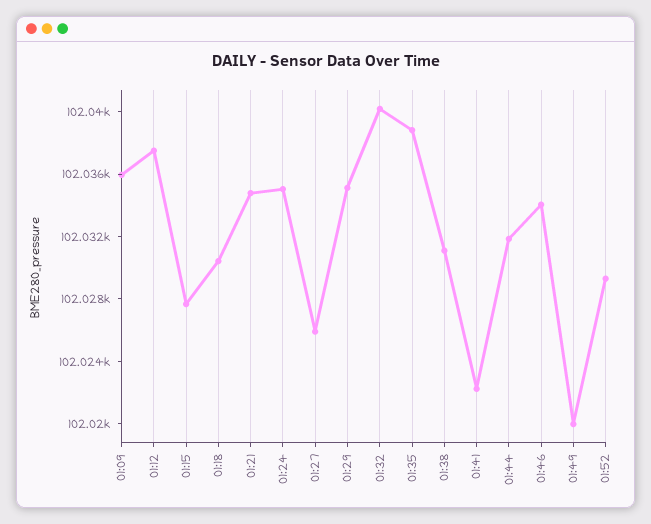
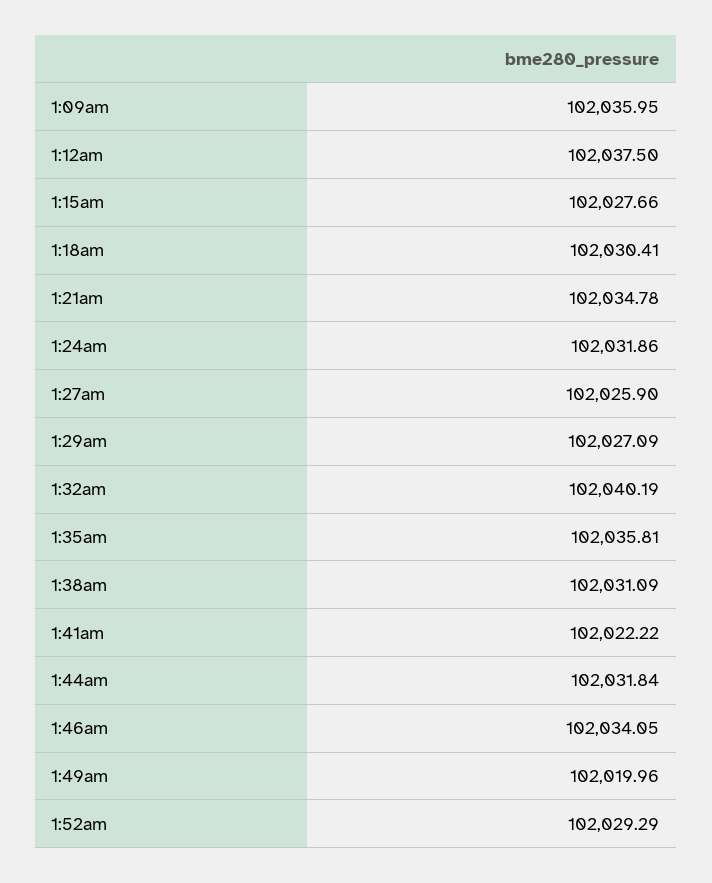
  {
    "01:09": 102035.95,
    "01:12": 102037.5,
    "01:15": 102027.66,
    "01:18": 102030.41,
    "01:21": 102034.78,
-   "01:24": 102035,
+   "01:24": 102031.86,
    "01:27": 102025.9,
-   "01:29": 102035,
+   "01:29": 102027.09,
    "01:32": 102040.19,
-   "01:35": 102039,
+   "01:35": 102035.81,
    "01:38": 102031.09,
    "01:41": 102022.22,
    "01:44": 102031.84,
    "01:46": 102034.05,
    "01:49": 102019.96,
    "01:52": 102029.29
  }

